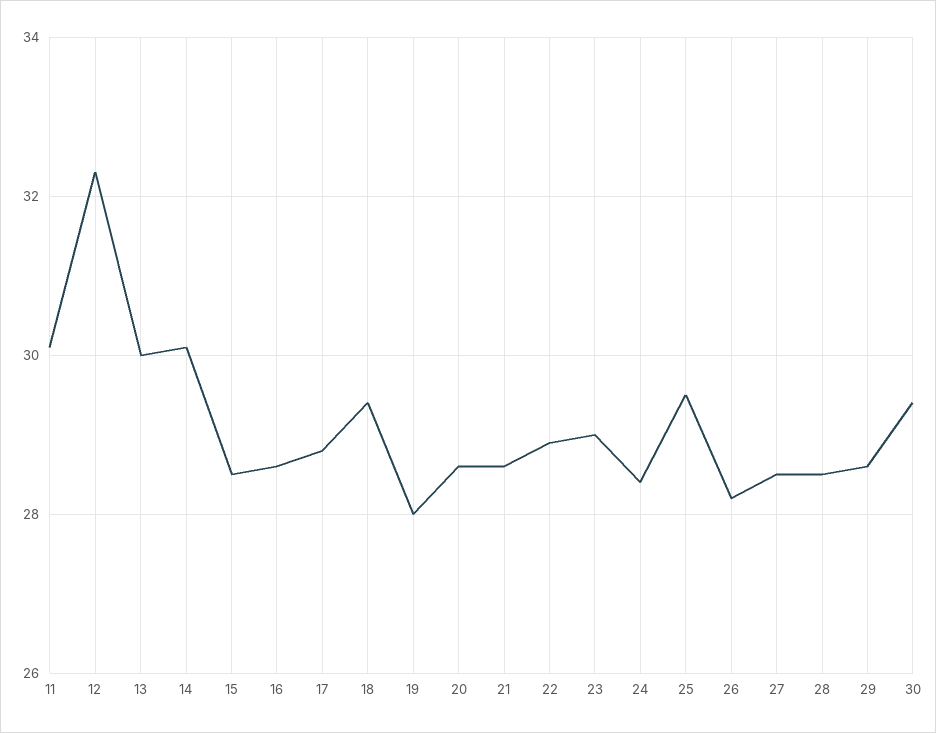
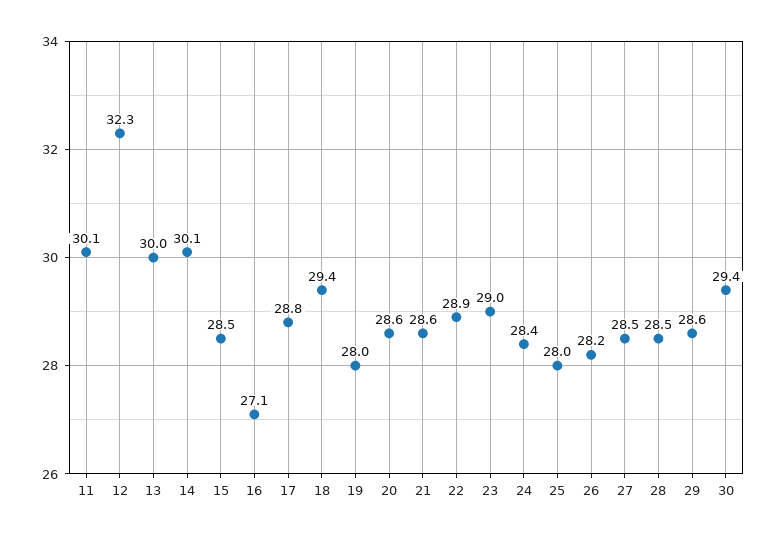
  {
    "11": 30.1,
    "12": 32.3,
    "13": 30,
    "14": 30.1,
    "15": 28.5,
-   "16": 28.5,
+   "16": 27.1,
    "17": 28.8,
    "18": 29.4,
    "19": 28,
    "20": 28.6,
    "21": 28.6,
    "22": 28.9,
    "23": 29,
    "24": 28.4,
-   "25": 29.5,
+   "25": 28,
    "26": 28.2,
    "27": 28.5,
    "28": 28.5,
    "29": 28.6,
    "30": 29.4
  }

